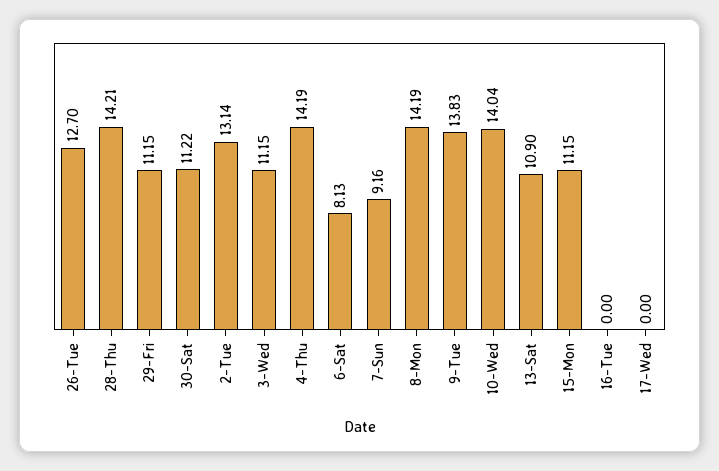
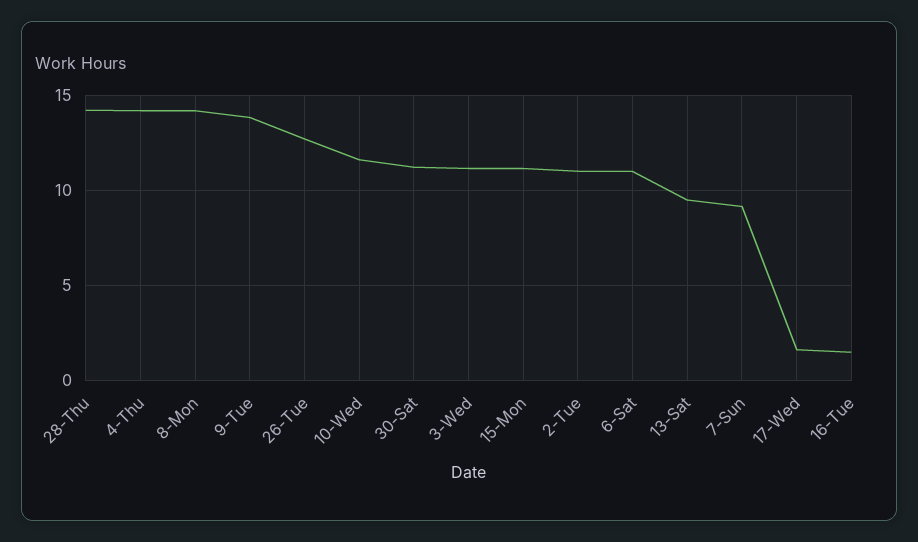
  {
    "26-Tue": 12.7,
    "28-Thu": 14.21,
-   "29-Fri": 11.15,
    "30-Sat": 11.22,
-   "2-Tue": 13.14,
+   "2-Tue": 11,
    "3-Wed": 11.15,
    "4-Thu": 14.19,
-   "6-Sat": 8.13,
+   "6-Sat": 11,
    "7-Sun": 9.16,
    "8-Mon": 14.19,
    "9-Tue": 13.83,
-   "10-Wed": 14.04,
+   "10-Wed": 11.5,
-   "13-Sat": 10.9,
+   "13-Sat": 9.5,
    "15-Mon": 11.15,
-   "16-Tue": 0,
+   "16-Tue": 1.5,
-   "17-Wed": 0
+   "17-Wed": 1.5
  }

